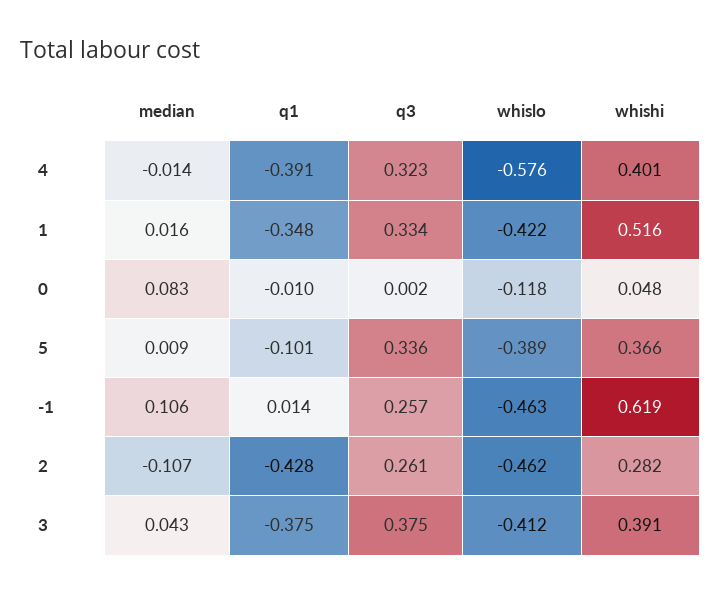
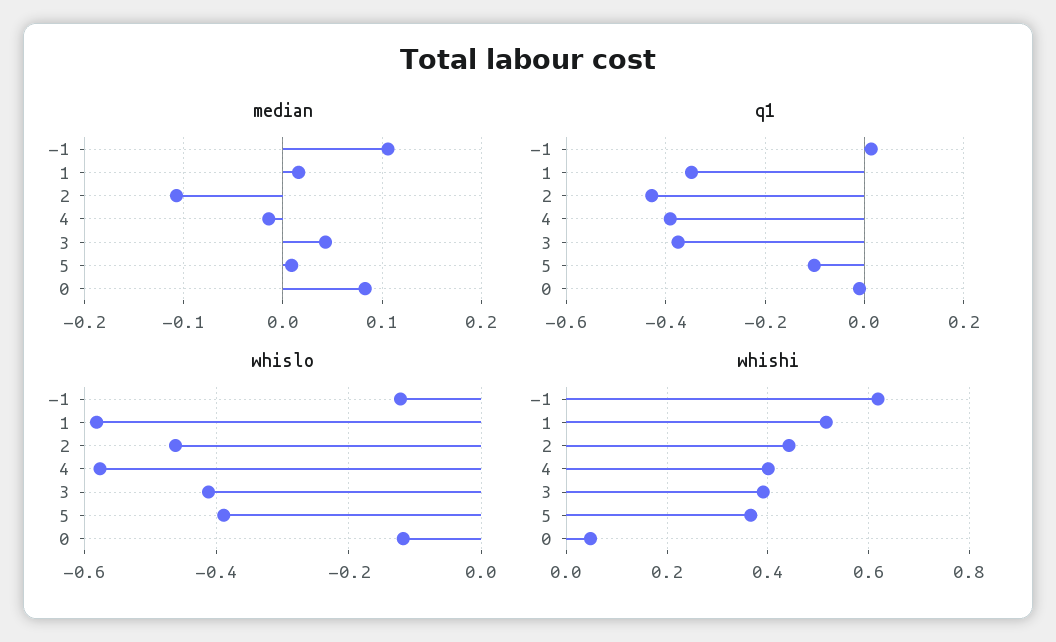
  {
    "median": {
      "4": -0.014,
      "1": 0.016,
      "0": 0.083,
      "5": 0.009,
      "-1": 0.106,
      "2": -0.107,
      "3": 0.043
    },
    "q1": {
      "4": -0.391,
      "1": -0.348,
      "0": -0.01,
      "5": -0.101,
      "-1": 0.014,
      "2": -0.428,
      "3": -0.375
    },
-   "q3": {
-     "4": 0.323,
-     "1": 0.334,
-     "0": 0.002,
-     "5": 0.336,
-     "-1": 0.257,
-     "2": 0.261,
-     "3": 0.375
-   },
    "whislo": {
      "4": -0.576,
-     "1": -0.422,
+     "1": -0.58,
      "0": -0.118,
      "5": -0.389,
-     "-1": -0.463,
+     "-1": -0.12,
      "2": -0.462,
      "3": -0.412
    },
    "whishi": {
      "4": 0.401,
      "1": 0.516,
      "0": 0.048,
      "5": 0.366,
      "-1": 0.619,
-     "2": 0.282,
+     "2": 0.44,
      "3": 0.391
    }
  }

